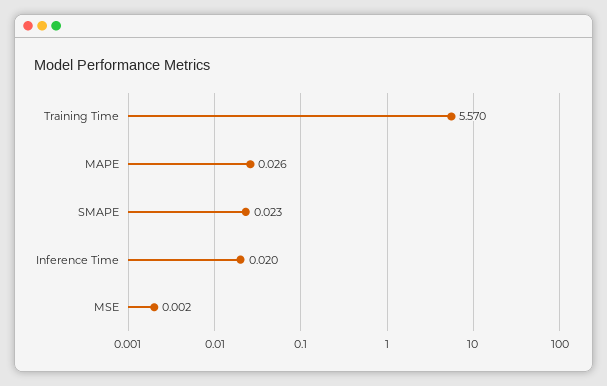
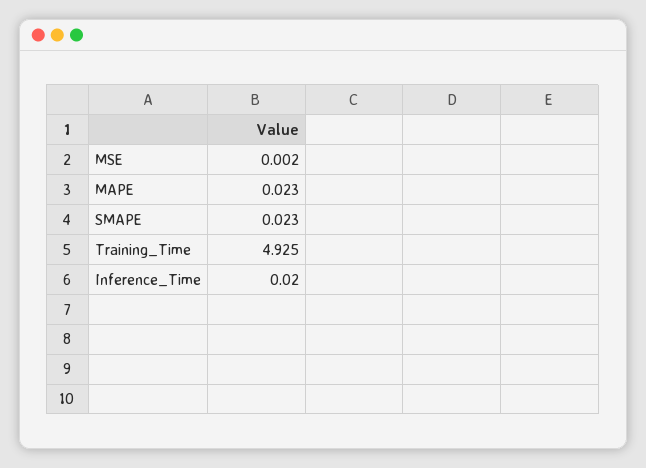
  {
-   "Training Time": 5.57,
+   "Training Time": 4.925,
-   "MAPE": 0.026,
+   "MAPE": 0.023,
    "SMAPE": 0.023,
    "Inference Time": 0.02,
    "MSE": 0.002
  }

